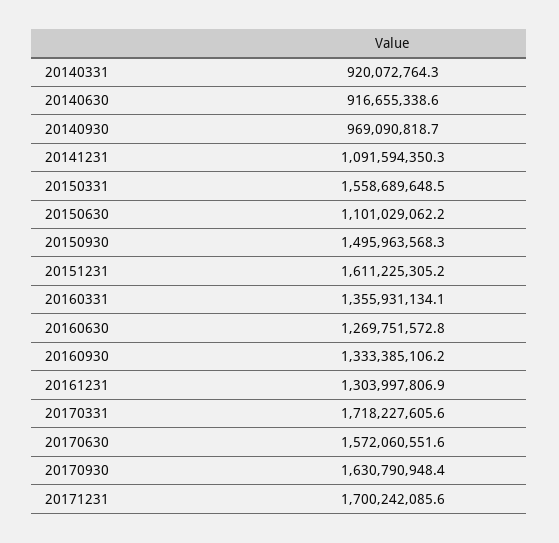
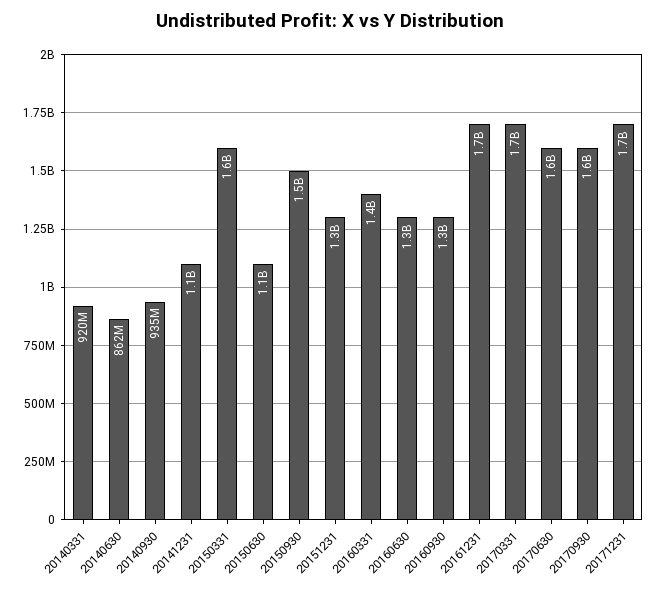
  {
    "20140331": 920072764.3,
-   "20140630": 916655338.6,
+   "20140630": 862000000,
-   "20140930": 969090818.7,
+   "20140930": 935000000,
    "20141231": 1091594350.3,
    "20150331": 1558689648.5,
    "20150630": 1101029062.2,
    "20150930": 1495963568.3,
-   "20151231": 1611225305.2,
+   "20151231": 1300000000,
    "20160331": 1355931134.1,
    "20160630": 1269751572.8,
    "20160930": 1333385106.2,
-   "20161231": 1303997806.9,
+   "20161231": 1700000000,
    "20170331": 1718227605.6,
    "20170630": 1572060551.6,
    "20170930": 1630790948.4,
    "20171231": 1700242085.6
  }

